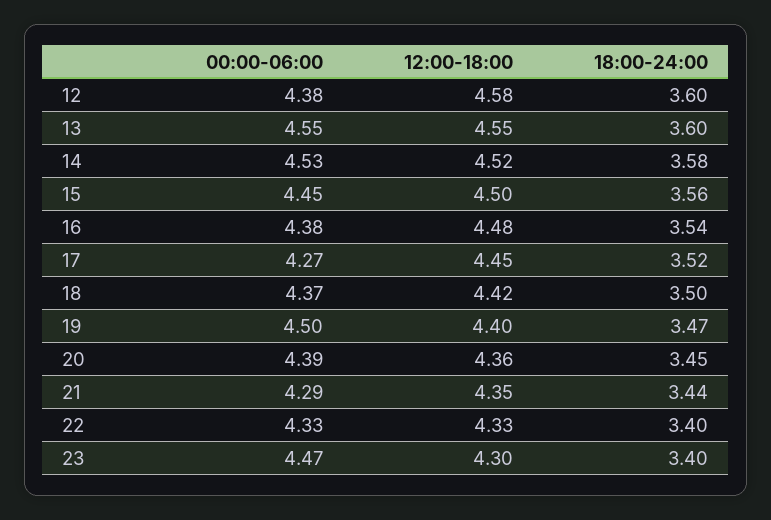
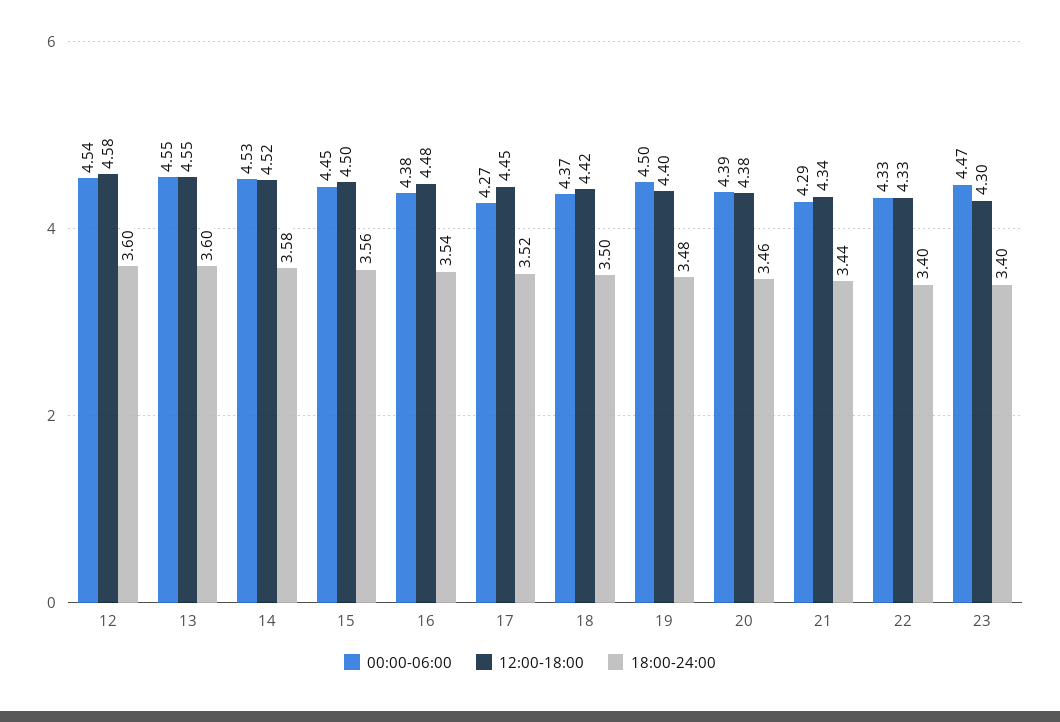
  {
    "00:00-06:00": {
-     "12": 4.38,
+     "12": 4.54,
      "13": 4.55,
      "14": 4.53,
      "15": 4.45,
      "16": 4.38,
      "17": 4.27,
      "18": 4.37,
      "19": 4.5,
      "20": 4.39,
      "21": 4.29,
      "22": 4.33,
      "23": 4.47
    },
    "12:00-18:00": {
      "12": 4.58,
      "13": 4.55,
      "14": 4.52,
      "15": 4.5,
      "16": 4.48,
      "17": 4.45,
      "18": 4.42,
      "19": 4.4,
-     "20": 4.36,
+     "20": 4.38,
-     "21": 4.35,
+     "21": 4.34,
      "22": 4.33,
      "23": 4.3
    },
    "18:00-24:00": {
      "12": 3.6,
      "13": 3.6,
      "14": 3.58,
      "15": 3.56,
      "16": 3.54,
      "17": 3.52,
      "18": 3.5,
-     "19": 3.47,
+     "19": 3.48,
-     "20": 3.45,
+     "20": 3.46,
      "21": 3.44,
      "22": 3.4,
      "23": 3.4
    }
  }

